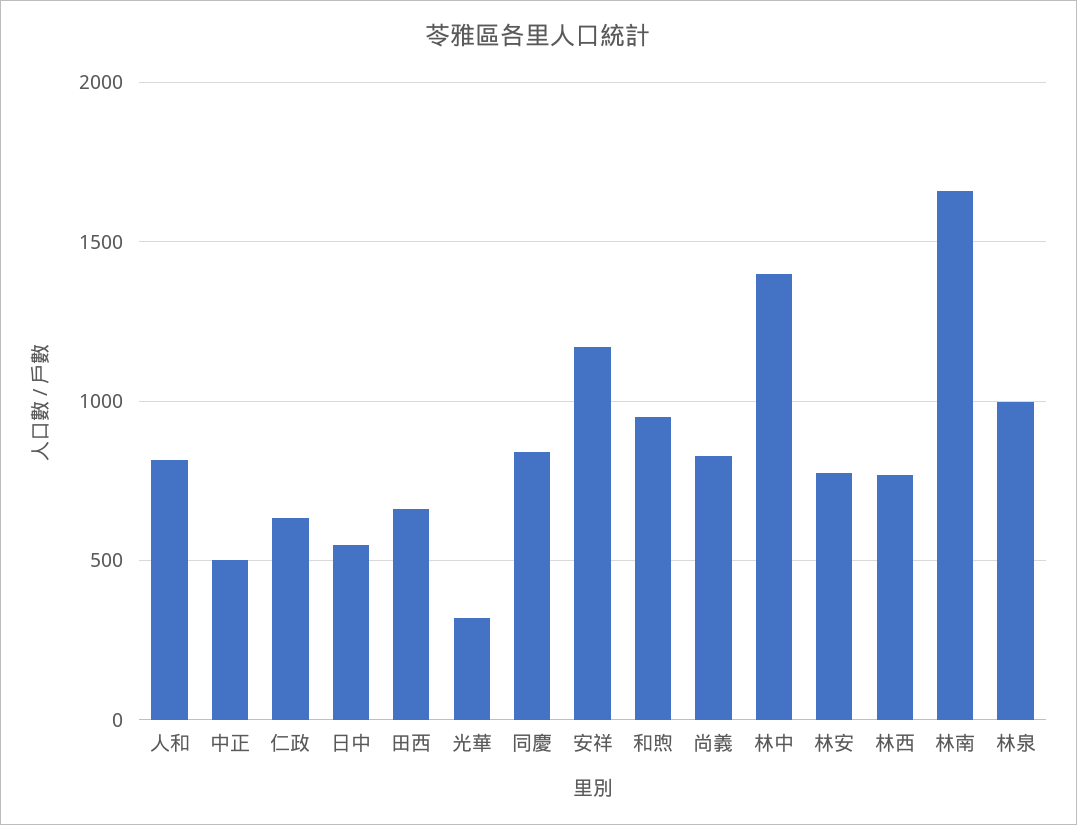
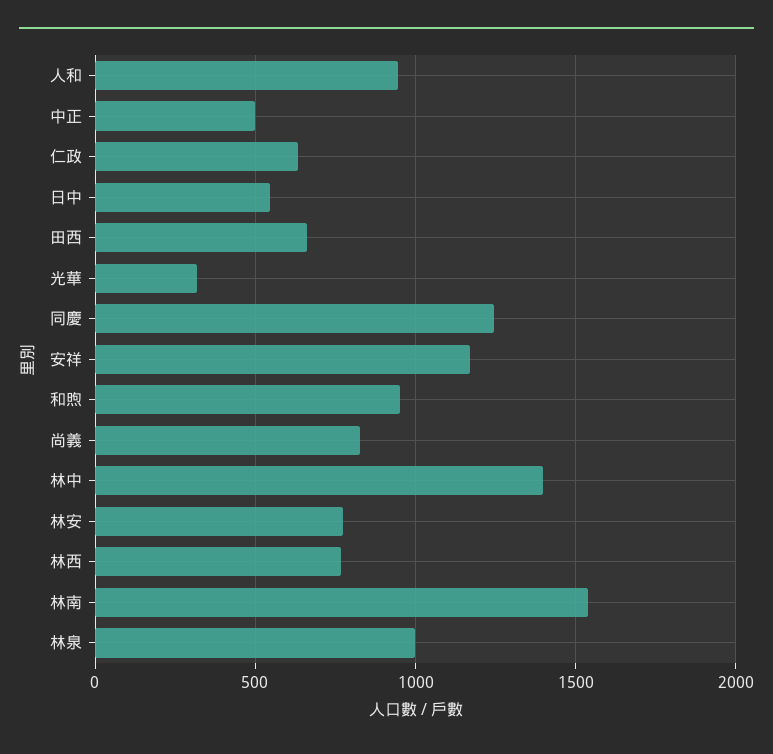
  {
-   "人和": 800,
+   "人和": 950,
    "中正": 500,
    "仁政": 650,
    "日中": 550,
    "田西": 650,
    "光華": 300,
-   "同慶": 850,
+   "同慶": 1250,
    "安祥": 1150,
    "和煦": 950,
    "尚義": 850,
    "林中": 1400,
    "林安": 800,
    "林西": 750,
-   "林南": 1650,
+   "林南": 1550,
    "林泉": 1000
  }

